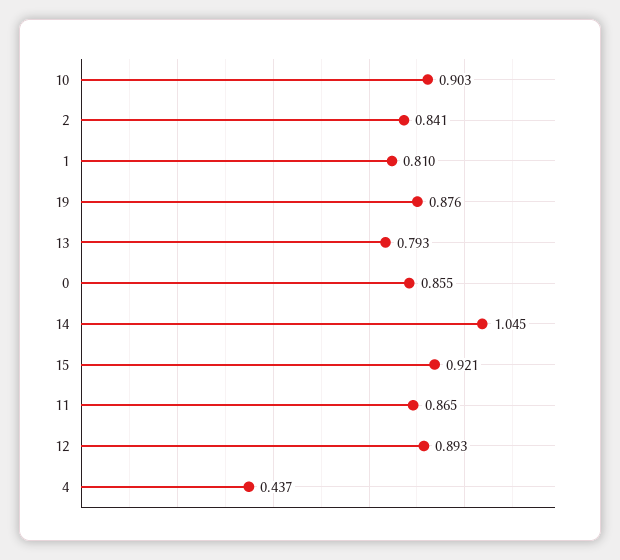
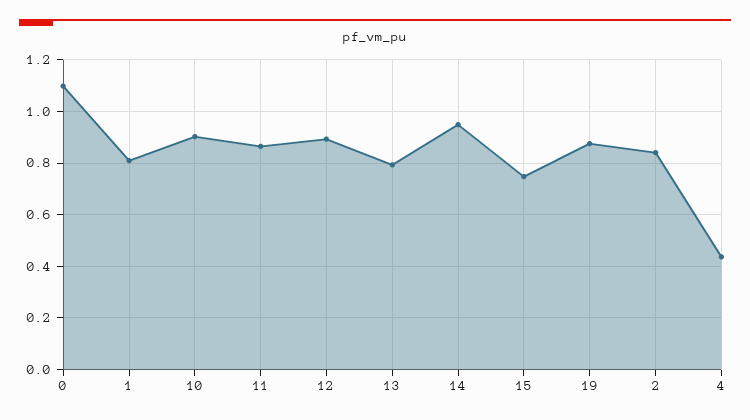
  {
    "10": 0.903,
    "2": 0.841,
    "1": 0.81,
    "19": 0.876,
    "13": 0.793,
-   "0": 0.855,
+   "0": 1.1,
-   "14": 1.045,
+   "14": 0.95,
-   "15": 0.921,
+   "15": 0.75,
    "11": 0.865,
    "12": 0.893,
    "4": 0.437
  }

